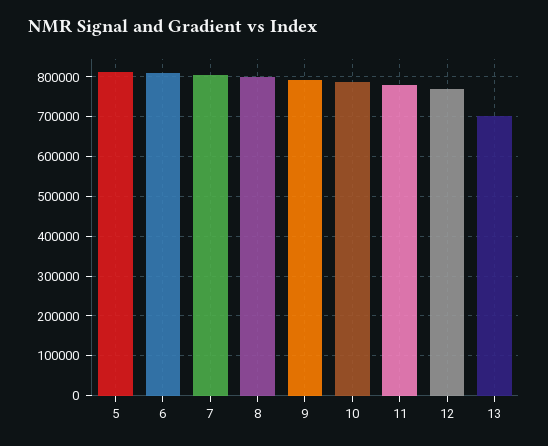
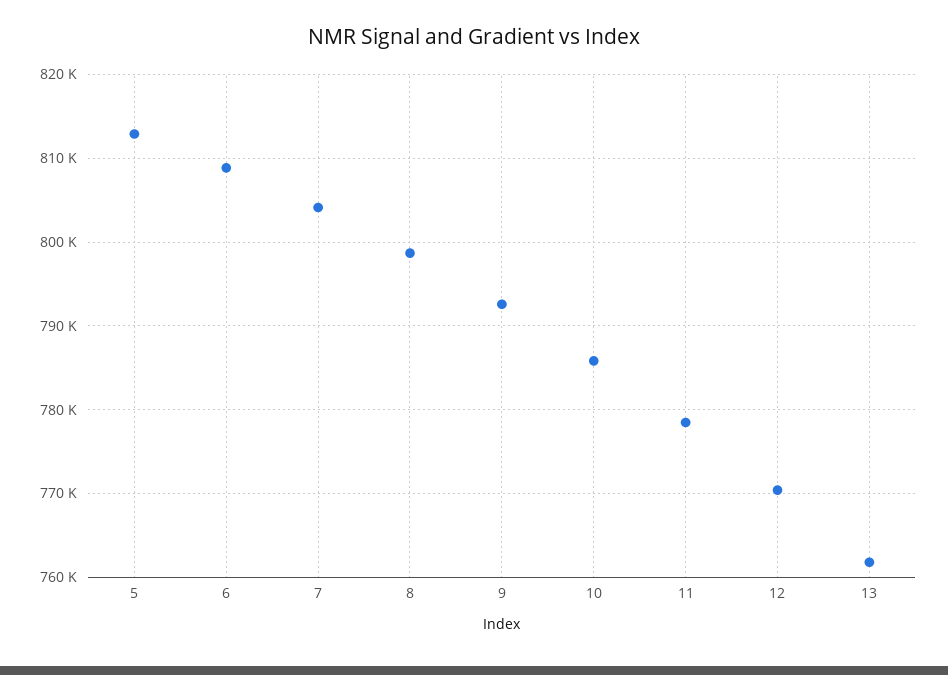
  {
    "5": 813000,
    "6": 809000,
    "7": 804000,
    "8": 799000,
    "9": 793000,
    "10": 786000,
    "11": 778000,
    "12": 770000,
-   "13": 700000
+   "13": 762000
  }

